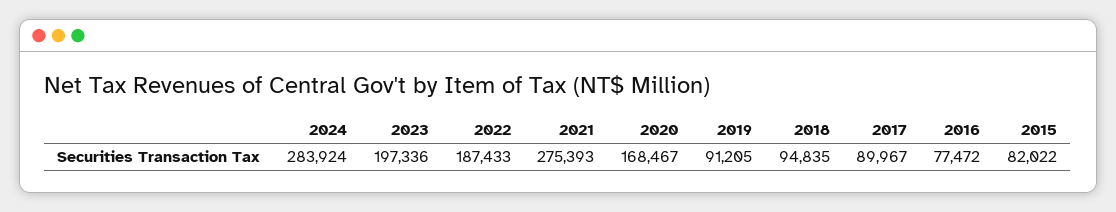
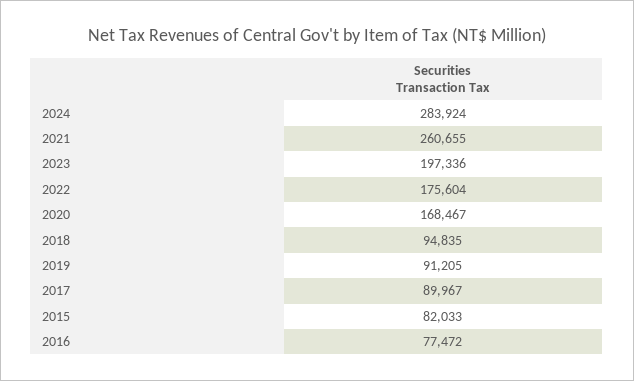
  {
    "2024": 283924,
    "2023": 197336,
-   "2022": 187433,
+   "2022": 175604,
-   "2021": 275393,
+   "2021": 260655,
    "2020": 168467,
    "2019": 91205,
    "2018": 94835,
    "2017": 89967,
    "2016": 77472,
-   "2015": 82022
+   "2015": 82033
  }

